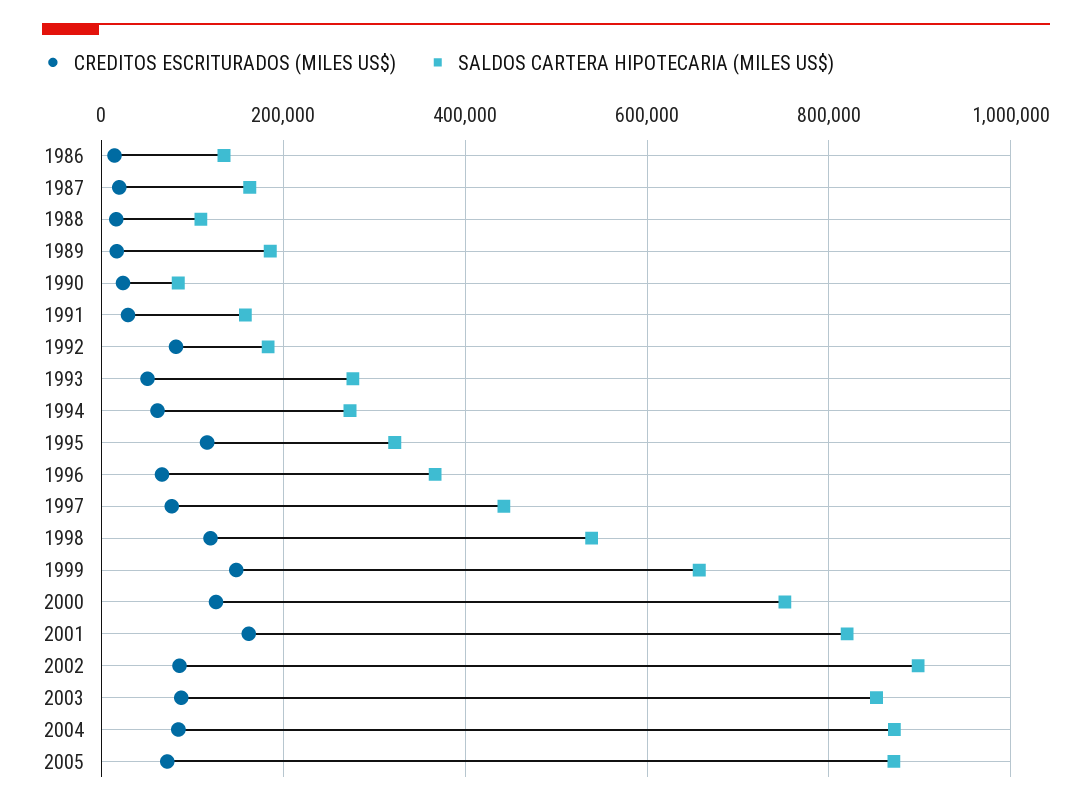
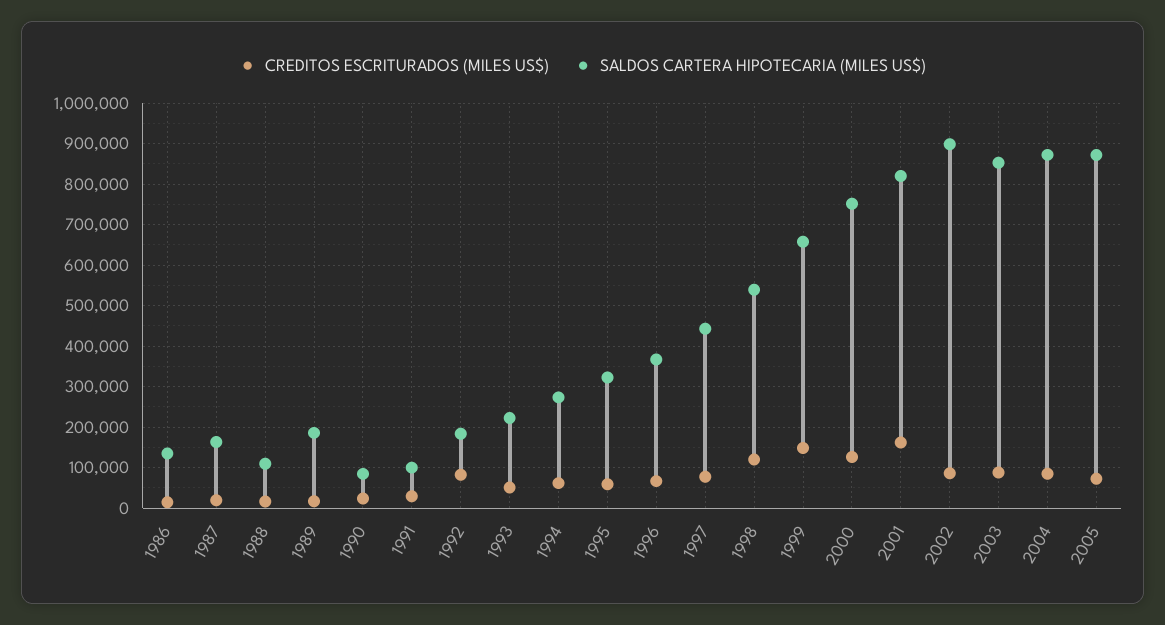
  {
    "CREDITOS ESCRITURADOS (MILES US$)": {
      "1986": 20000,
      "1987": 20000,
      "1988": 20000,
      "1989": 20000,
      "1990": 20000,
      "1991": 20000,
      "1992": 80000,
      "1993": 60000,
      "1994": 60000,
-     "1995": 120000,
+     "1995": 60000,
      "1996": 60000,
      "1997": 80000,
      "1998": 120000,
      "1999": 140000,
      "2000": 120000,
      "2001": 160000,
      "2002": 80000,
      "2003": 80000,
      "2004": 80000,
      "2005": 80000
    },
    "SALDOS CARTERA HIPOTECARIA (MILES US$)": {
      "1986": 140000,
      "1987": 160000,
      "1988": 100000,
      "1989": 180000,
      "1990": 80000,
-     "1991": 160000,
+     "1991": 100000,
      "1992": 180000,
-     "1993": 280000,
+     "1993": 220000,
      "1994": 280000,
      "1995": 320000,
      "1996": 360000,
      "1997": 440000,
      "1998": 540000,
      "1999": 660000,
      "2000": 760000,
      "2001": 820000,
      "2002": 900000,
      "2003": 860000,
      "2004": 880000,
      "2005": 880000
    }
  }

